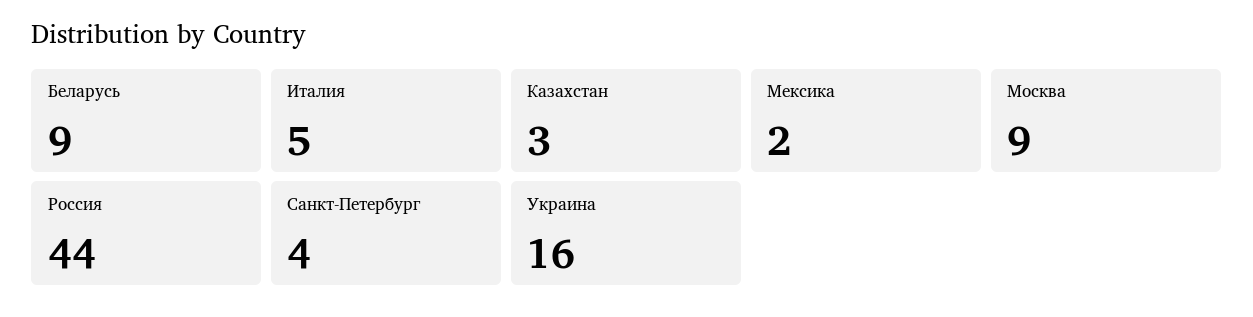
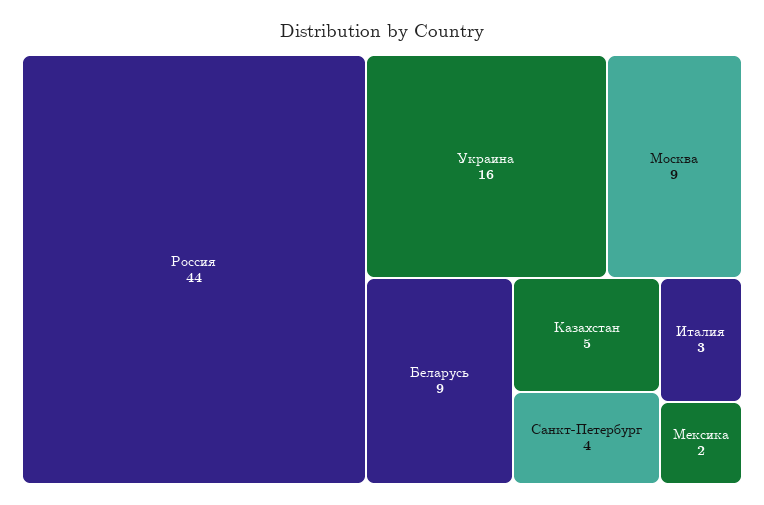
  {
    "Беларусь": 9,
-   "Италия": 5,
+   "Италия": 3,
-   "Казахстан": 3,
+   "Казахстан": 5,
    "Мексика": 2,
    "Москва": 9,
    "Россия": 44,
    "Санкт-Петербург": 4,
    "Украина": 16
  }

